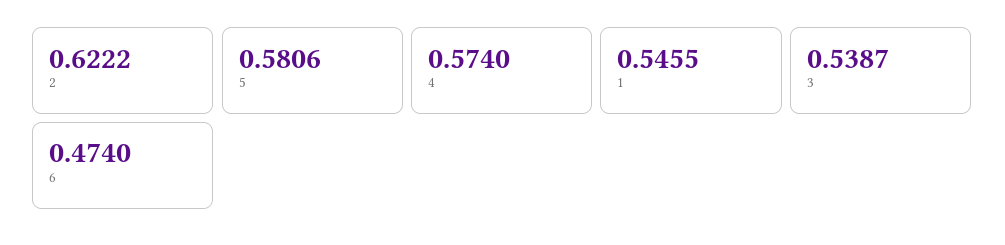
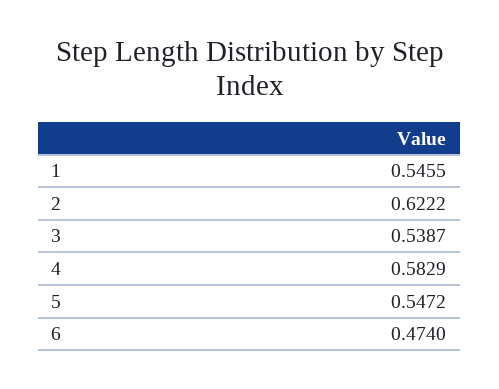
  {
    "2": 0.6222,
-   "5": 0.5806,
+   "5": 0.5472,
-   "4": 0.574,
+   "4": 0.5829,
    "1": 0.5455,
    "3": 0.5387,
    "6": 0.474
  }

